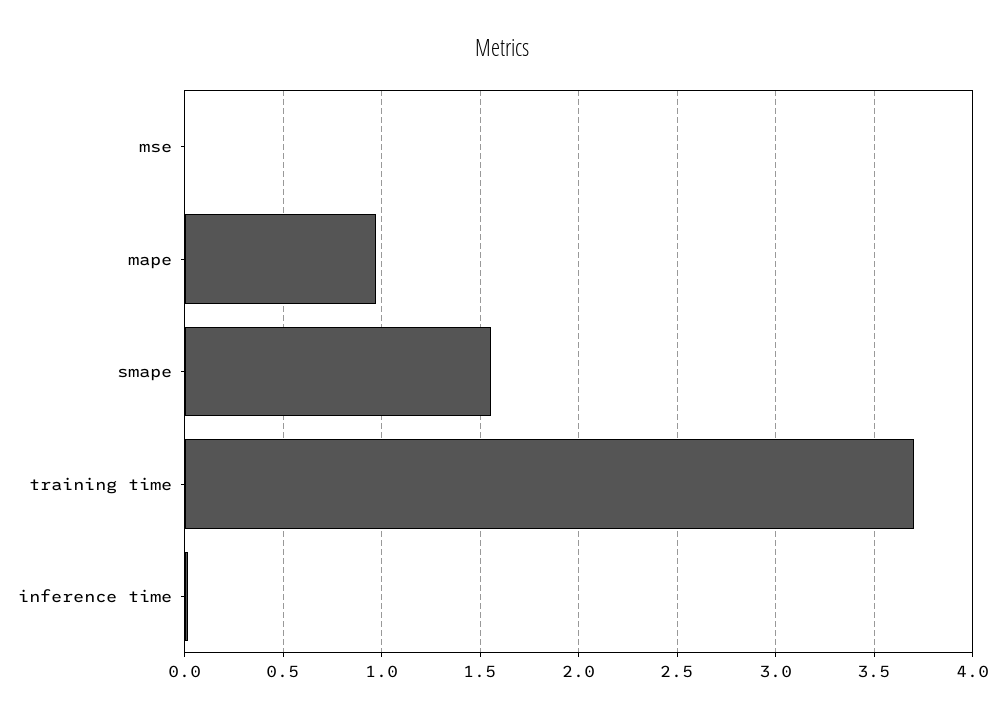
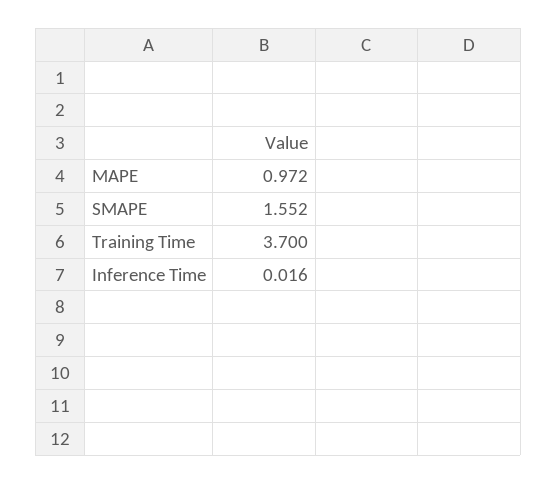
  {
-   "mse": 0,
    "mape": 0.972,
    "smape": 1.552,
    "training time": 3.7,
    "inference time": 0.016
  }

